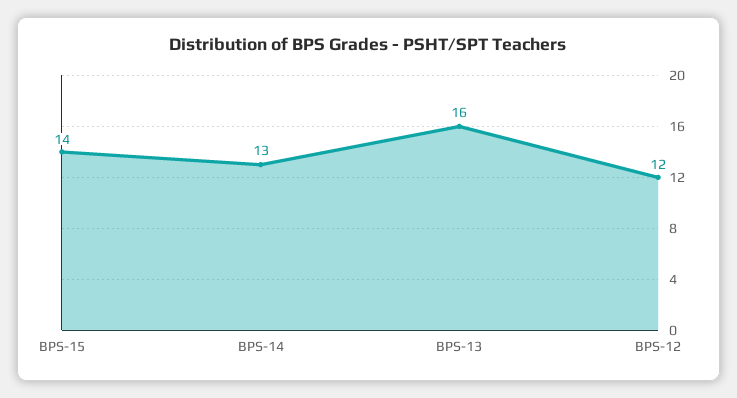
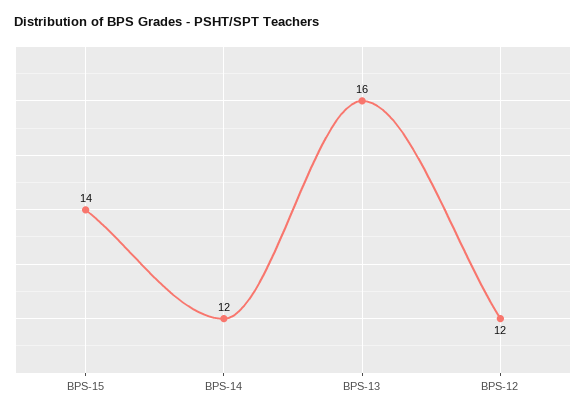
  {
    "BPS-15": 14,
-   "BPS-14": 13,
+   "BPS-14": 12,
    "BPS-13": 16,
    "BPS-12": 12
  }

